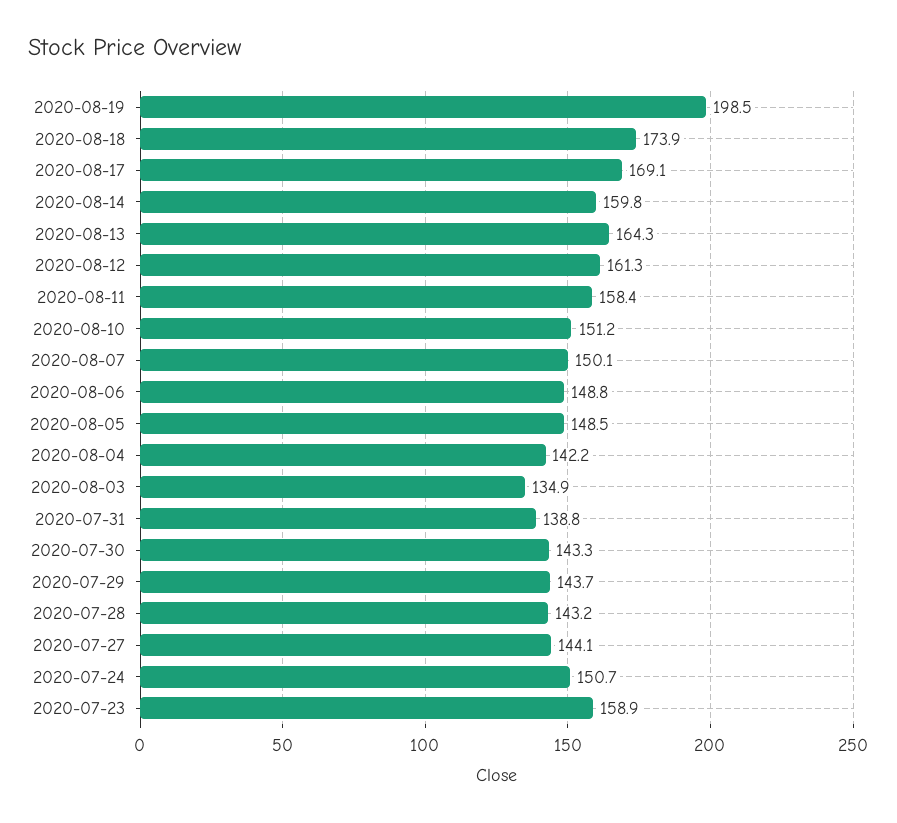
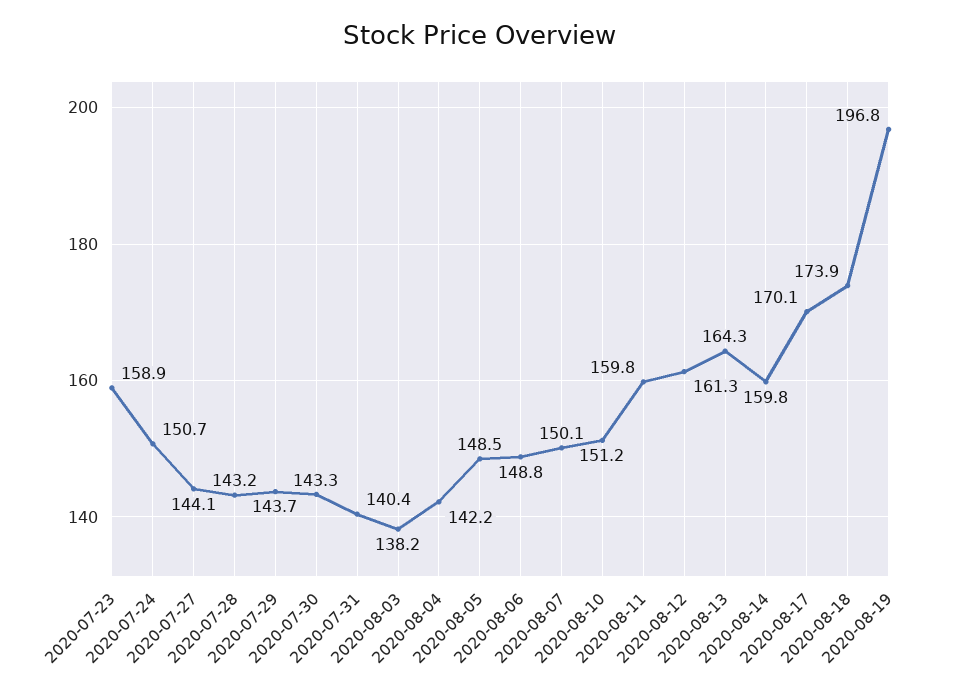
  {
-   "2020-08-19": 198.5,
+   "2020-08-19": 196.8,
    "2020-08-18": 173.9,
-   "2020-08-17": 169.1,
+   "2020-08-17": 170.1,
    "2020-08-14": 159.8,
    "2020-08-13": 164.3,
    "2020-08-12": 161.3,
-   "2020-08-11": 158.4,
+   "2020-08-11": 159.8,
    "2020-08-10": 151.2,
    "2020-08-07": 150.1,
    "2020-08-06": 148.8,
    "2020-08-05": 148.5,
    "2020-08-04": 142.2,
-   "2020-08-03": 134.9,
+   "2020-08-03": 138.2,
-   "2020-07-31": 138.8,
+   "2020-07-31": 140.4,
    "2020-07-30": 143.3,
    "2020-07-29": 143.7,
    "2020-07-28": 143.2,
    "2020-07-27": 144.1,
    "2020-07-24": 150.7,
    "2020-07-23": 158.9
  }

